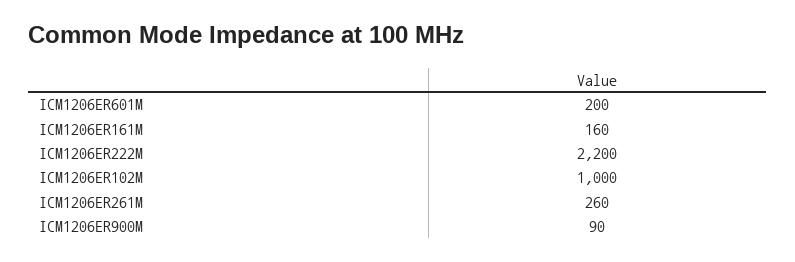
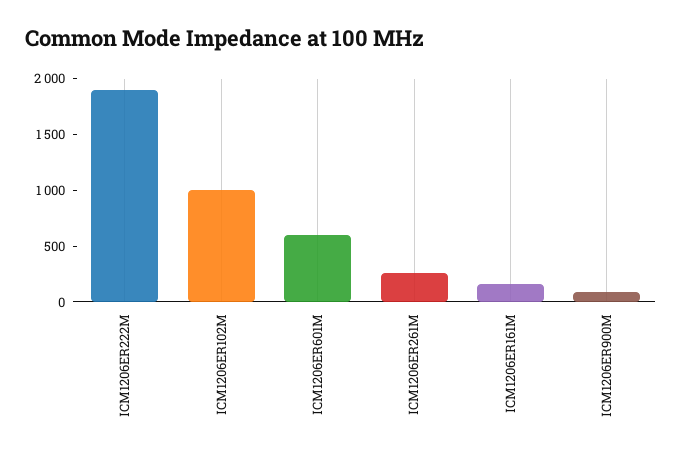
  {
-   "ICM1206ER601M": 200,
+   "ICM1206ER601M": 600,
    "ICM1206ER161M": 160,
-   "ICM1206ER222M": 2200,
+   "ICM1206ER222M": 1900,
    "ICM1206ER102M": 1000,
    "ICM1206ER261M": 260,
    "ICM1206ER900M": 90
  }

